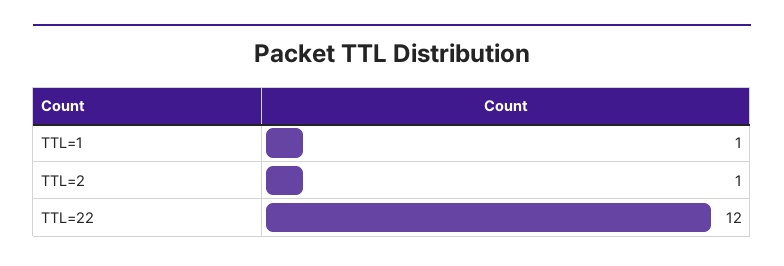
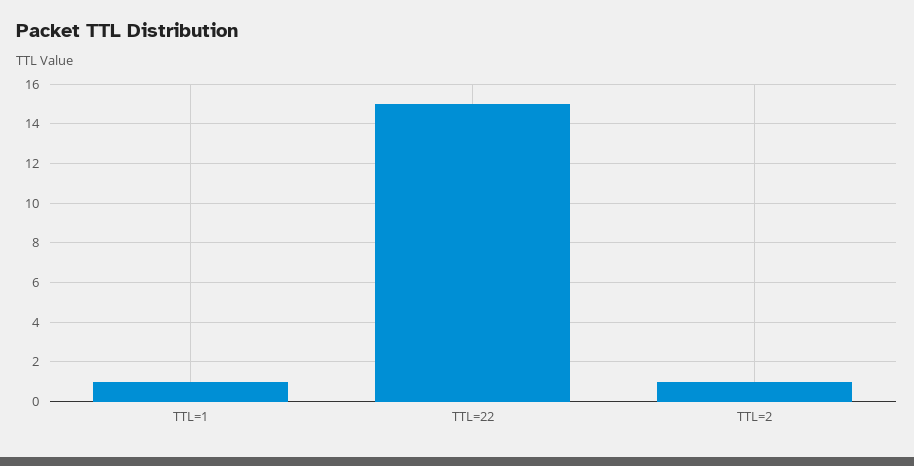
  {
    "TTL=1": 1,
    "TTL=2": 1,
-   "TTL=22": 12
+   "TTL=22": 15
  }

